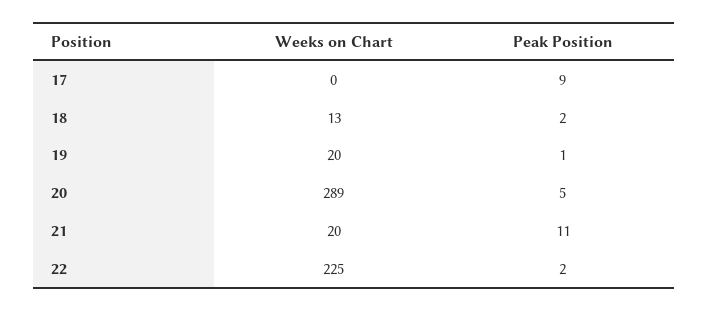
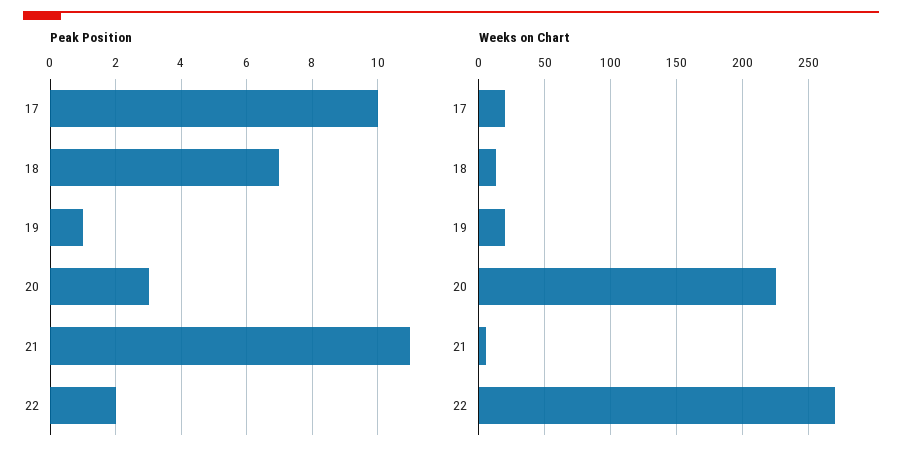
  {
    "Weeks on Chart": {
-     "17": 0,
+     "17": 20,
      "18": 13,
      "19": 20,
-     "20": 289,
+     "20": 225,
-     "21": 20,
+     "21": 5,
-     "22": 225
+     "22": 270
    },
    "Peak Position": {
-     "17": 9,
+     "17": 10,
-     "18": 2,
+     "18": 7,
      "19": 1,
-     "20": 5,
+     "20": 3,
      "21": 11,
      "22": 2
    }
  }

